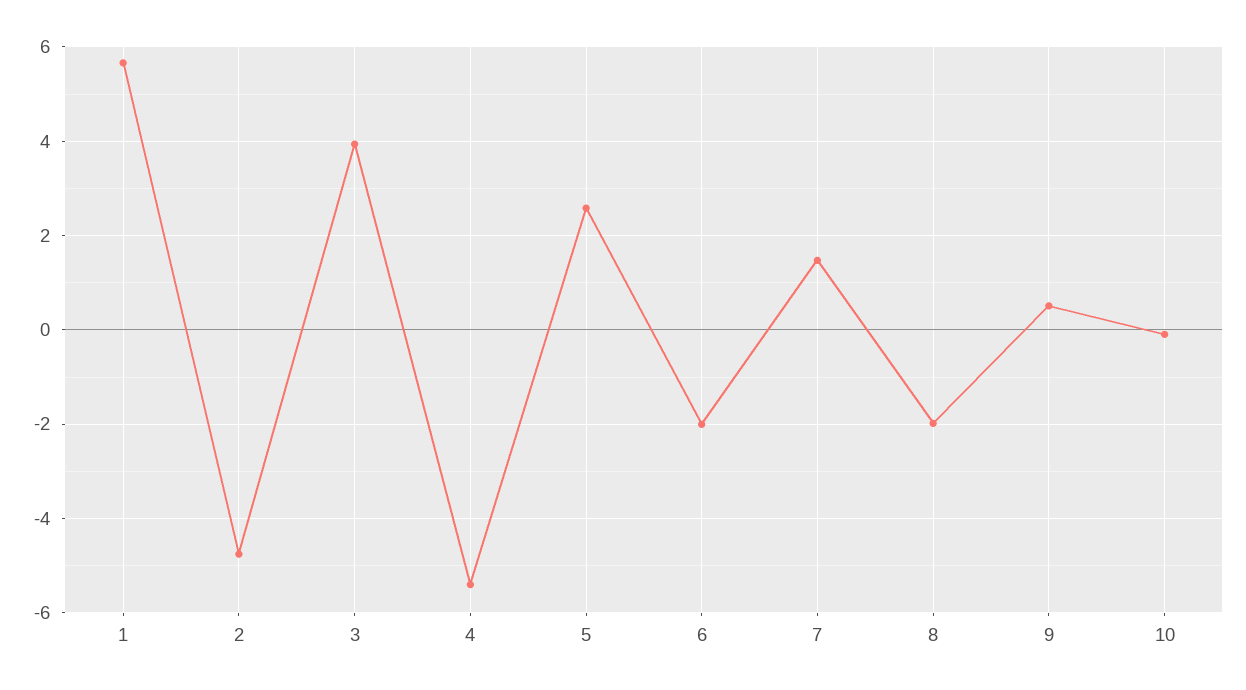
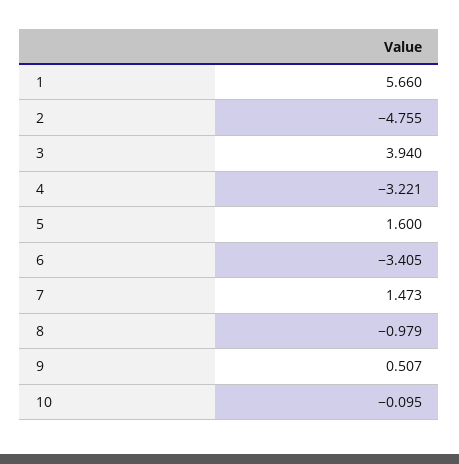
  {
    "1": 5.66,
    "2": -4.755,
    "3": 3.94,
-   "4": -5.4,
+   "4": -3.221,
-   "5": 2.6,
+   "5": 1.6,
-   "6": -2,
+   "6": -3.405,
    "7": 1.473,
-   "8": -2,
+   "8": -0.979,
    "9": 0.507,
    "10": -0.095
  }

